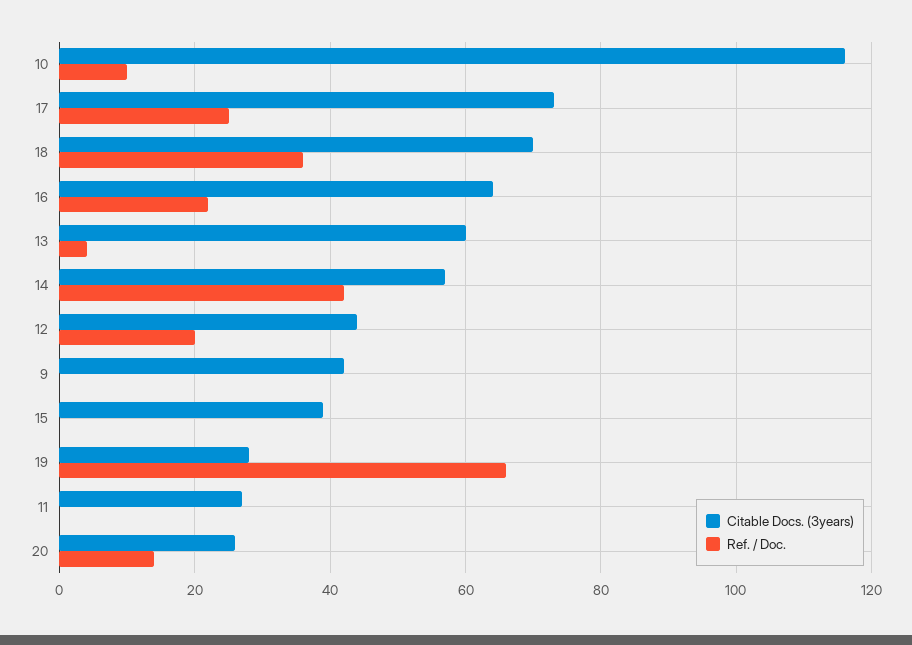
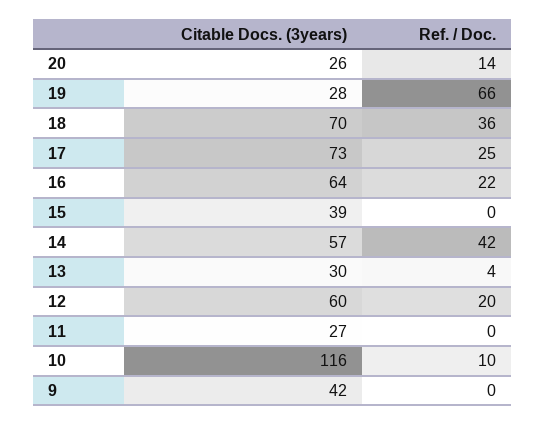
  {
    "Citable Docs. (3years)": {
      "10": 116,
      "17": 73,
      "18": 70,
      "16": 64,
-     "13": 60,
+     "13": 30,
      "14": 57,
-     "12": 45,
+     "12": 60,
      "9": 42,
      "15": 39,
      "19": 28,
      "11": 27,
      "20": 26
    },
    "Ref. / Doc.": {
      "10": 10,
      "17": 25,
      "18": 36,
      "16": 22,
      "13": 4,
      "14": 42,
      "12": 20,
      "9": 0,
      "15": 0,
      "19": 66,
      "11": 0,
      "20": 14
    }
  }

